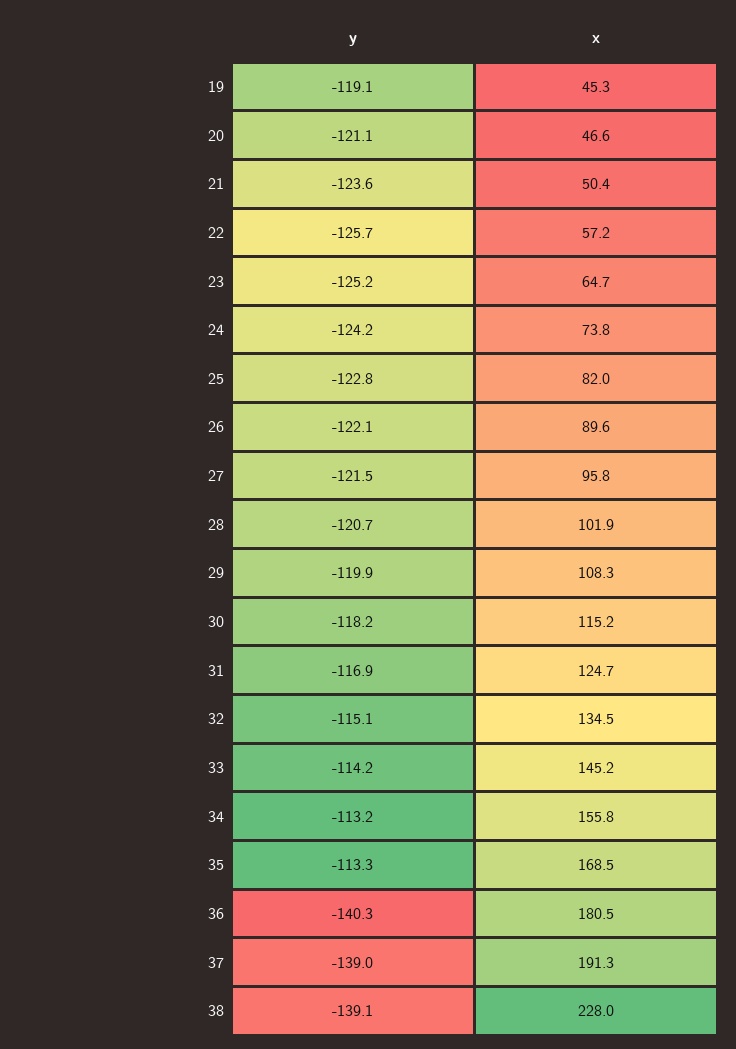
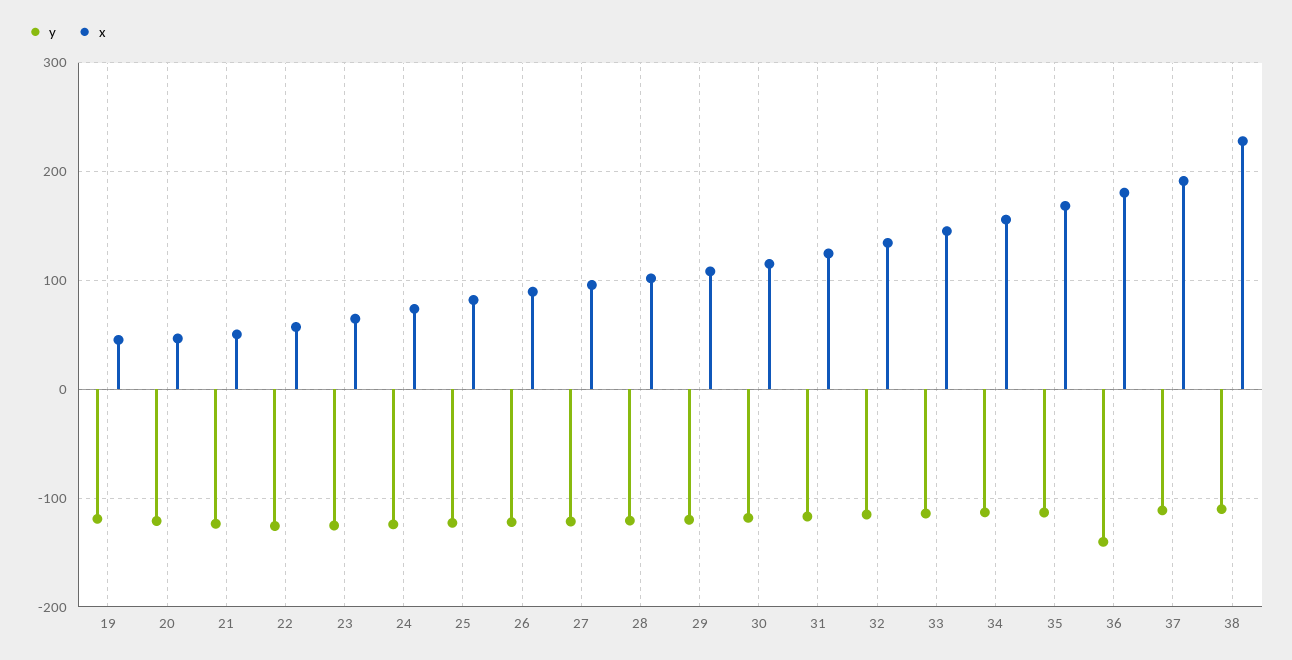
  {
    "y": {
      "19": -119.1,
      "20": -121.1,
      "21": -123.6,
      "22": -125.7,
      "23": -125.2,
      "24": -124.2,
      "25": -122.8,
      "26": -122.1,
      "27": -121.5,
      "28": -120.7,
      "29": -119.9,
      "30": -118.2,
      "31": -116.9,
      "32": -115.1,
      "33": -114.2,
      "34": -113.2,
      "35": -113.3,
      "36": -140.3,
-     "37": -139,
+     "37": -110,
-     "38": -139.1
+     "38": -110
    },
    "x": {
      "19": 45.3,
      "20": 46.6,
      "21": 50.4,
      "22": 57.2,
      "23": 64.7,
      "24": 73.8,
      "25": 82,
      "26": 89.6,
      "27": 95.8,
      "28": 101.9,
      "29": 108.3,
      "30": 115.2,
      "31": 124.7,
      "32": 134.5,
      "33": 145.2,
      "34": 155.8,
      "35": 168.5,
      "36": 180.5,
      "37": 191.3,
      "38": 228
    }
  }

